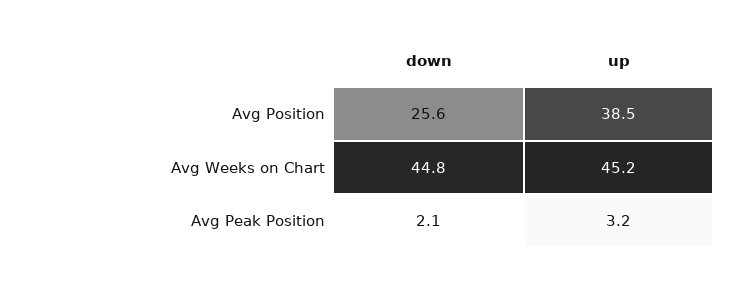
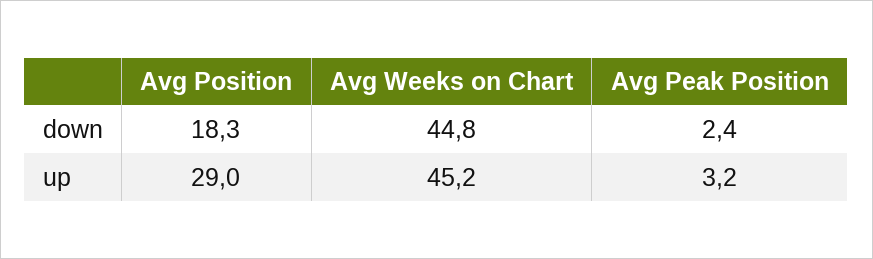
  {
    "down": {
-     "Avg Position": 25.6,
+     "Avg Position": 18.3,
      "Avg Weeks on Chart": 44.8,
-     "Avg Peak Position": 2.1
+     "Avg Peak Position": 2.4
    },
    "up": {
-     "Avg Position": 38.5,
+     "Avg Position": 29,
      "Avg Weeks on Chart": 45.2,
      "Avg Peak Position": 3.2
    }
  }

